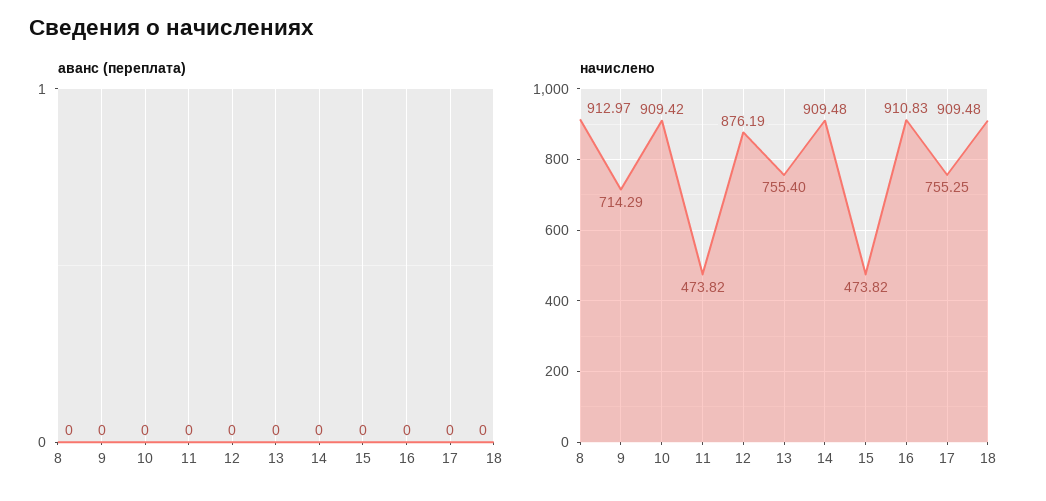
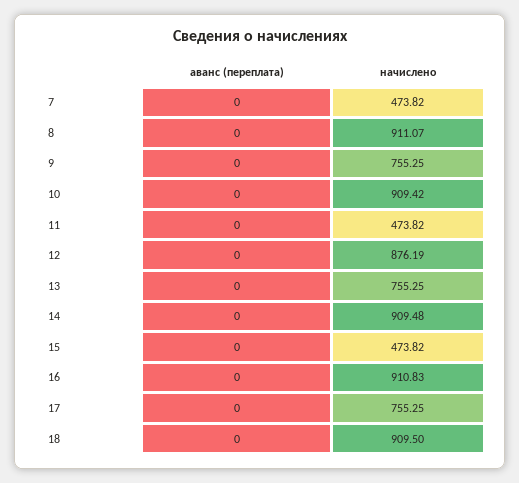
  {
    "аванс (переплата)": {
      "8": 0,
      "9": 0,
      "10": 0,
      "11": 0,
      "12": 0,
      "13": 0,
      "14": 0,
      "15": 0,
      "16": 0,
      "17": 0,
-     "18": 0
+     "18": 0,
+     "7": 0
    },
    "начислено": {
-     "8": 912.97,
+     "8": 911.07,
-     "9": 714.29,
+     "9": 755.25,
      "10": 909.42,
      "11": 473.82,
      "12": 876.19,
-     "13": 755.4,
+     "13": 755.25,
      "14": 909.48,
      "15": 473.82,
      "16": 910.83,
      "17": 755.25,
-     "18": 909.48
+     "18": 909.5,
+     "7": 473.82
    }
  }

